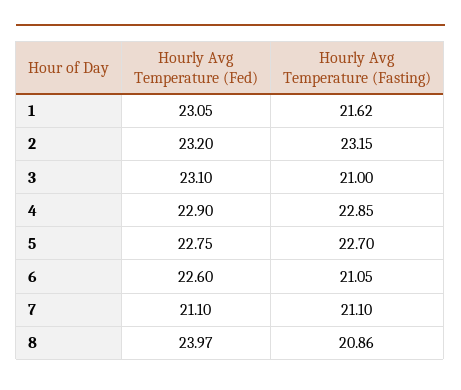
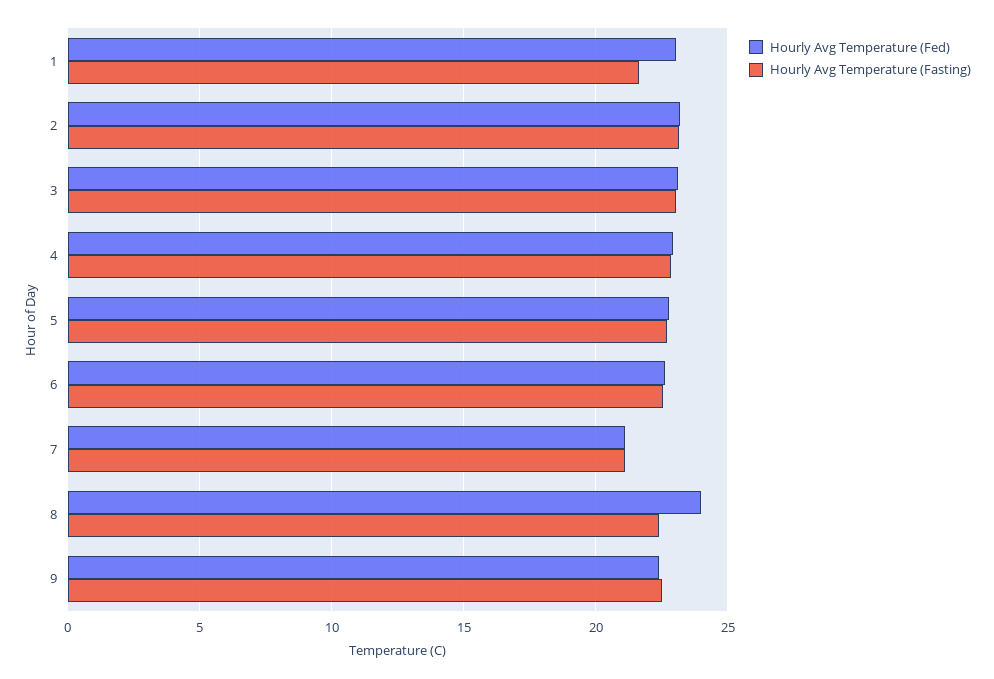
  {
    "Hourly Avg Temperature (Fed)": {
      "1": 23.05,
      "2": 23.2,
      "3": 23.1,
      "4": 22.9,
      "5": 22.75,
      "6": 22.6,
      "7": 21.1,
-     "8": 23.97
+     "8": 23.97,
+     "9": 22.5
    },
    "Hourly Avg Temperature (Fasting)": {
      "1": 21.62,
      "2": 23.15,
-     "3": 21,
+     "3": 23,
      "4": 22.85,
      "5": 22.7,
-     "6": 21.05,
+     "6": 22.5,
      "7": 21.1,
-     "8": 20.86
+     "8": 22.5,
+     "9": 22.5
    }
  }

